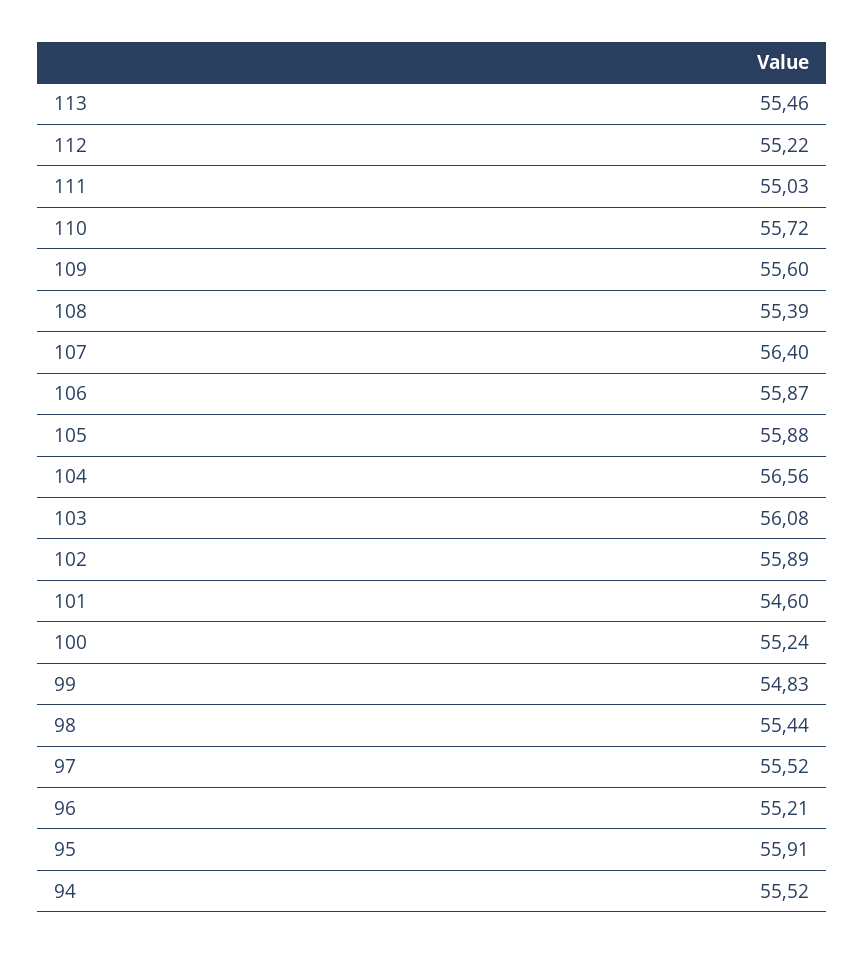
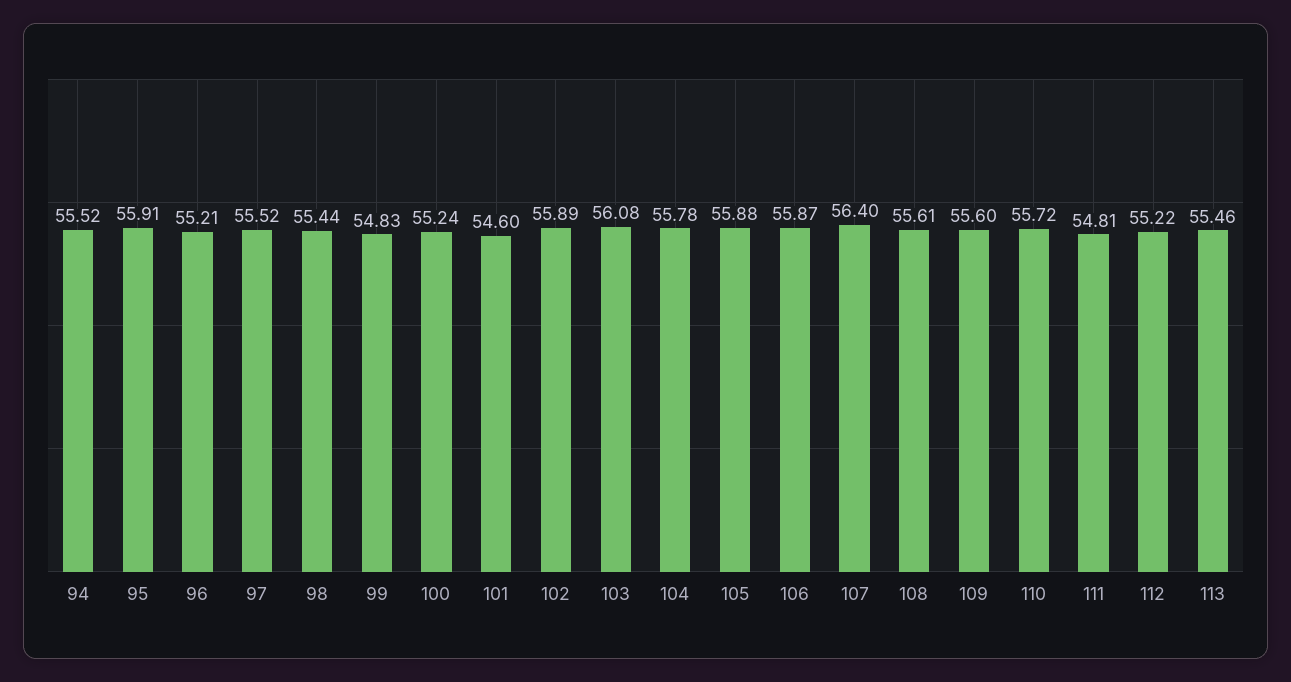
  {
    "113": 55.46,
    "112": 55.22,
-   "111": 55.03,
+   "111": 54.81,
    "110": 55.72,
    "109": 55.6,
-   "108": 55.39,
+   "108": 55.61,
    "107": 56.4,
    "106": 55.87,
    "105": 55.88,
-   "104": 56.56,
+   "104": 55.78,
    "103": 56.08,
    "102": 55.89,
    "101": 54.6,
    "100": 55.24,
    "99": 54.83,
    "98": 55.44,
    "97": 55.52,
    "96": 55.21,
    "95": 55.91,
    "94": 55.52
  }

